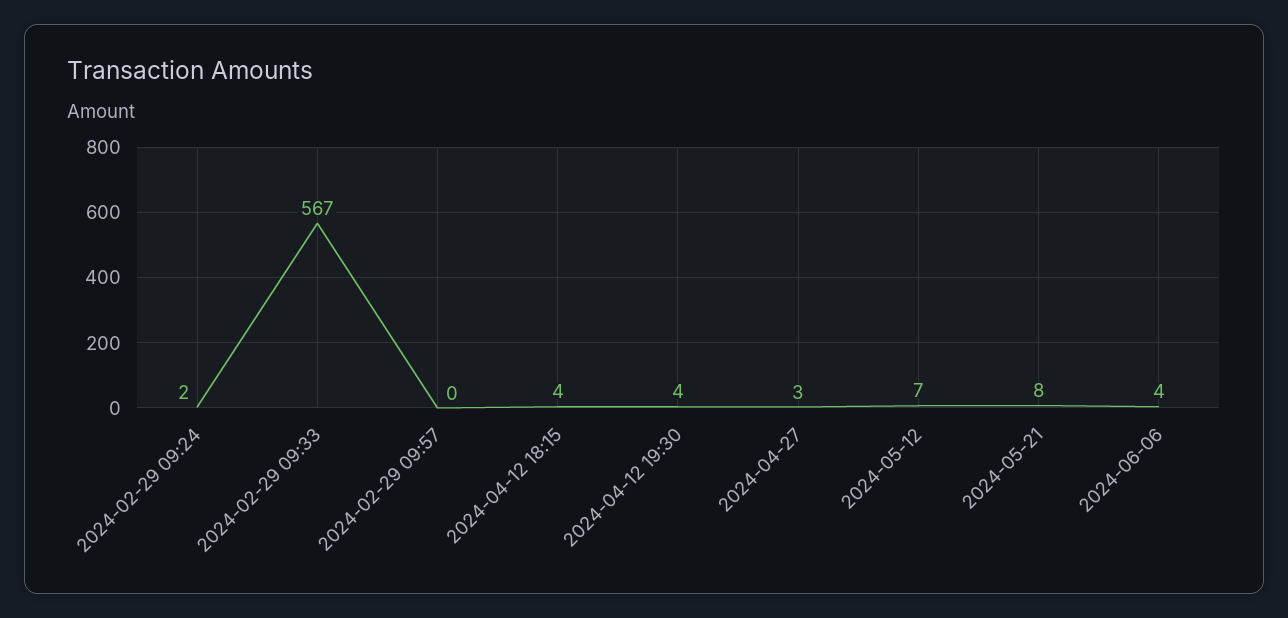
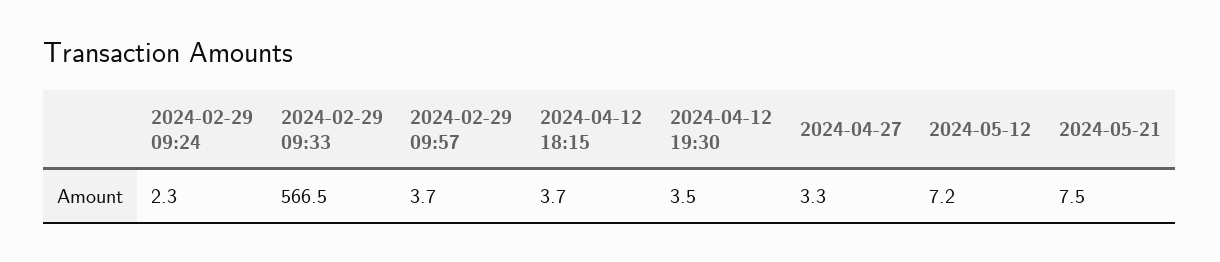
  {
    "2024-02-29 09:24": 2.3,
    "2024-02-29 09:33": 566.5,
-   "2024-02-29 09:57": 0,
+   "2024-02-29 09:57": 3.7,
    "2024-04-12 18:15": 3.7,
    "2024-04-12 19:30": 3.5,
    "2024-04-27": 3.3,
    "2024-05-12": 7.2,
-   "2024-05-21": 7.5,
+   "2024-05-21": 7.5
-   "2024-06-06": 4
  }

